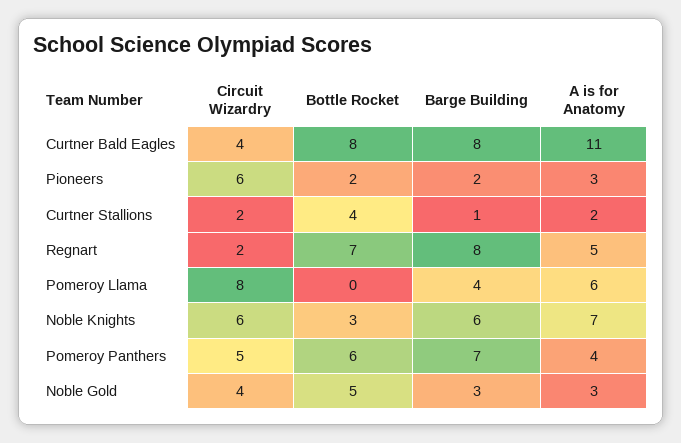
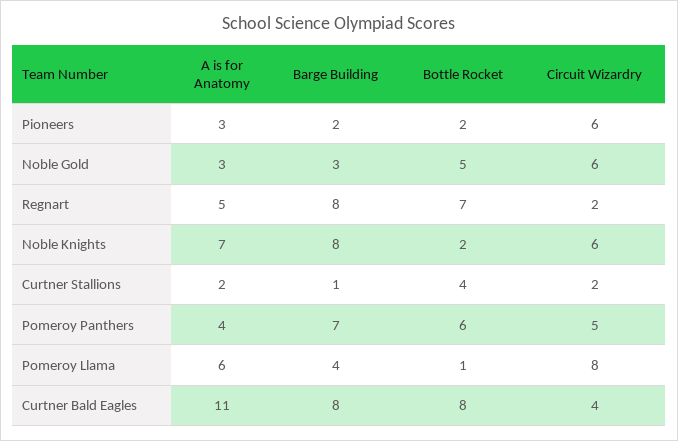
  {
    "Circuit Wizardry": {
      "Curtner Bald Eagles": 4,
      "Pioneers": 6,
      "Curtner Stallions": 2,
      "Regnart": 2,
      "Pomeroy Llama": 8,
      "Noble Knights": 6,
      "Pomeroy Panthers": 5,
-     "Noble Gold": 4
+     "Noble Gold": 6
    },
    "Bottle Rocket": {
      "Curtner Bald Eagles": 8,
      "Pioneers": 2,
      "Curtner Stallions": 4,
      "Regnart": 7,
-     "Pomeroy Llama": 0,
+     "Pomeroy Llama": 1,
-     "Noble Knights": 3,
+     "Noble Knights": 2,
      "Pomeroy Panthers": 6,
      "Noble Gold": 5
    },
    "Barge Building": {
      "Curtner Bald Eagles": 8,
      "Pioneers": 2,
      "Curtner Stallions": 1,
      "Regnart": 8,
      "Pomeroy Llama": 4,
-     "Noble Knights": 6,
+     "Noble Knights": 8,
      "Pomeroy Panthers": 7,
      "Noble Gold": 3
    },
    "A is for Anatomy": {
      "Curtner Bald Eagles": 11,
      "Pioneers": 3,
      "Curtner Stallions": 2,
      "Regnart": 5,
      "Pomeroy Llama": 6,
      "Noble Knights": 7,
      "Pomeroy Panthers": 4,
      "Noble Gold": 3
    }
  }

